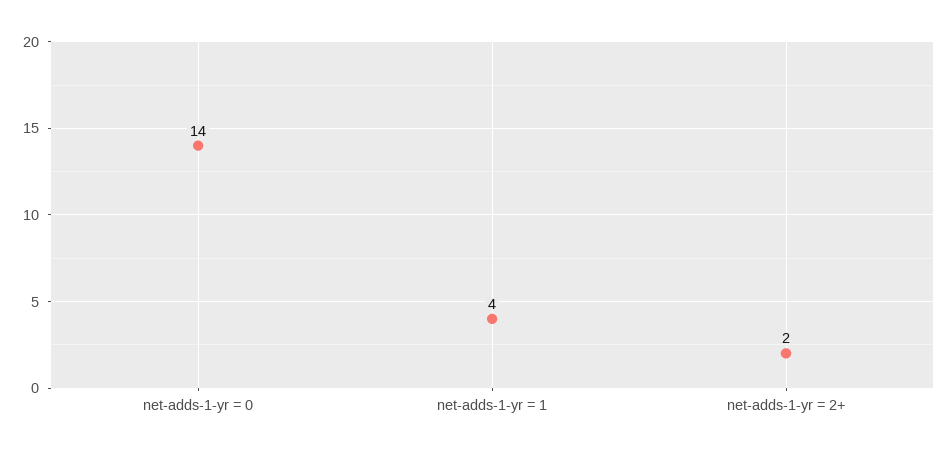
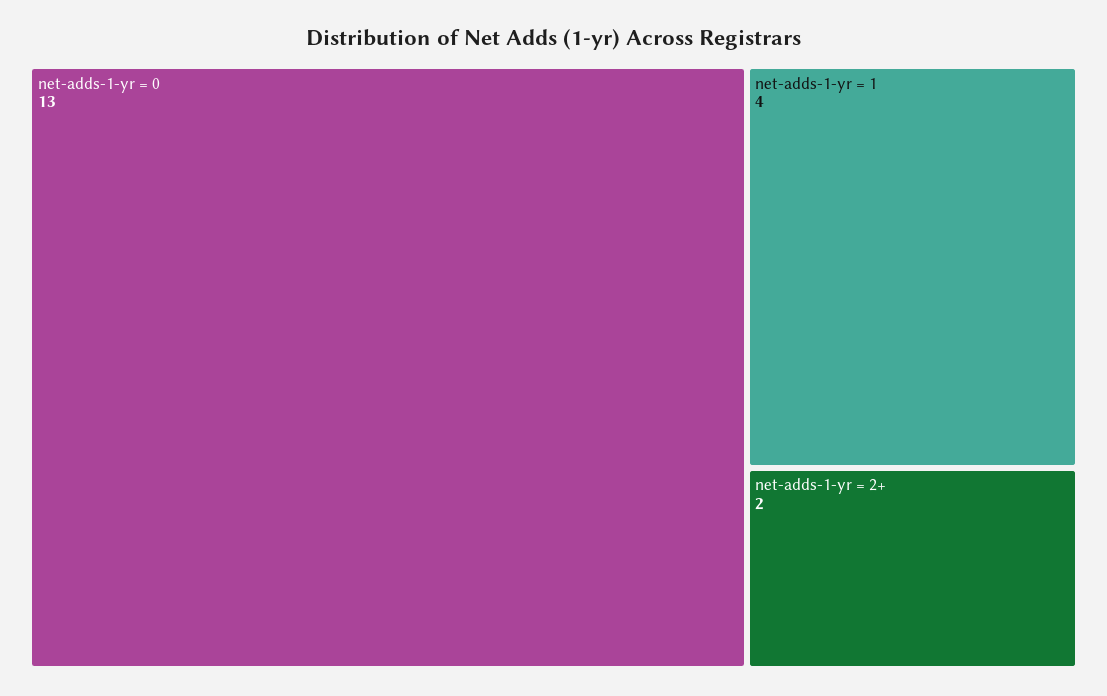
  {
-   "net-adds-1-yr = 0": 14,
+   "net-adds-1-yr = 0": 13,
    "net-adds-1-yr = 1": 4,
    "net-adds-1-yr = 2+": 2
  }

